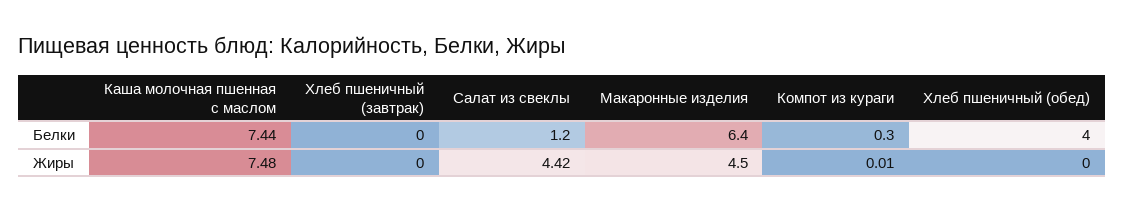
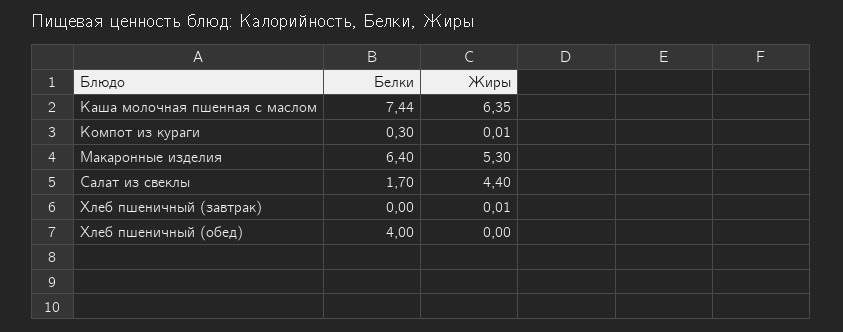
  {
    "Каша молочная пшенная с маслом": {
      "Белки": 7.44,
-     "Жиры": 7.48
+     "Жиры": 6.35
    },
    "Хлеб пшеничный (завтрак)": {
      "Белки": 0,
-     "Жиры": 0
+     "Жиры": 0.01
    },
    "Салат из свеклы": {
-     "Белки": 1.2,
+     "Белки": 1.7,
-     "Жиры": 4.42
+     "Жиры": 4.4
    },
    "Макаронные изделия": {
      "Белки": 6.4,
-     "Жиры": 4.5
+     "Жиры": 5.3
    },
    "Компот из кураги": {
      "Белки": 0.3,
      "Жиры": 0.01
    },
    "Хлеб пшеничный (обед)": {
      "Белки": 4,
      "Жиры": 0
    }
  }

